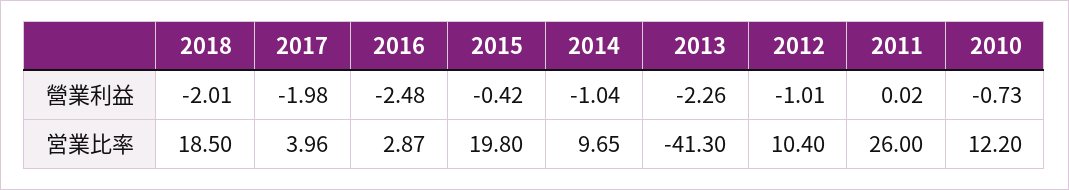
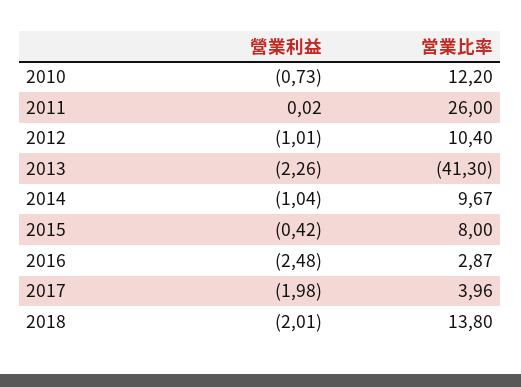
  {
    "2018": {
      "營業利益": -2.01,
-     "営業比率": 18.5
+     "営業比率": 13.8
    },
    "2017": {
      "營業利益": -1.98,
      "営業比率": 3.96
    },
    "2016": {
      "營業利益": -2.48,
      "営業比率": 2.87
    },
    "2015": {
      "營業利益": -0.42,
-     "営業比率": 19.8
+     "営業比率": 8
    },
    "2014": {
      "營業利益": -1.04,
-     "営業比率": 9.65
+     "営業比率": 9.67
    },
    "2013": {
      "營業利益": -2.26,
      "営業比率": -41.3
    },
    "2012": {
      "營業利益": -1.01,
      "営業比率": 10.4
    },
    "2011": {
      "營業利益": 0.02,
      "営業比率": 26
    },
    "2010": {
      "營業利益": -0.73,
      "営業比率": 12.2
    }
  }

